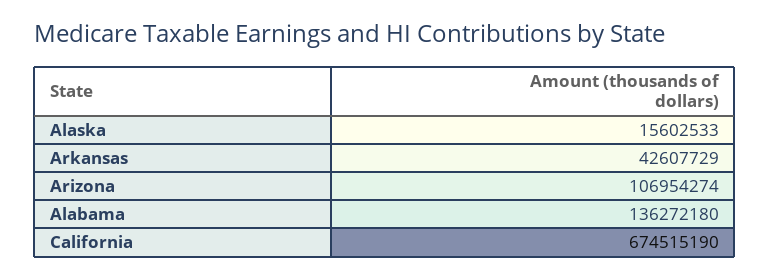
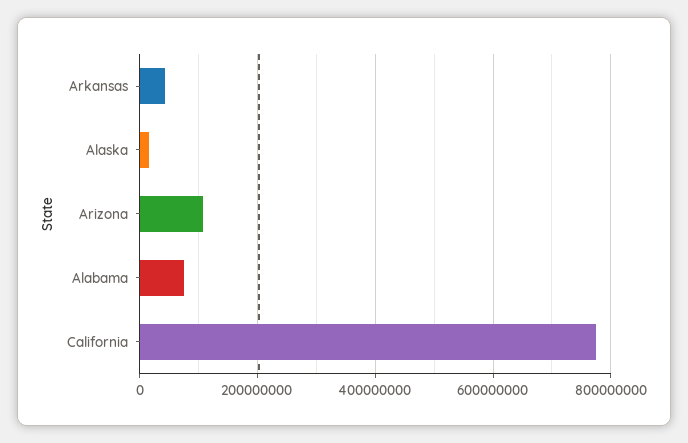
  {
    "Alaska": 15602533,
    "Arkansas": 42607729,
    "Arizona": 106954274,
-   "Alabama": 136272180,
+   "Alabama": 80000000,
-   "California": 674515190
+   "California": 780000000
  }

